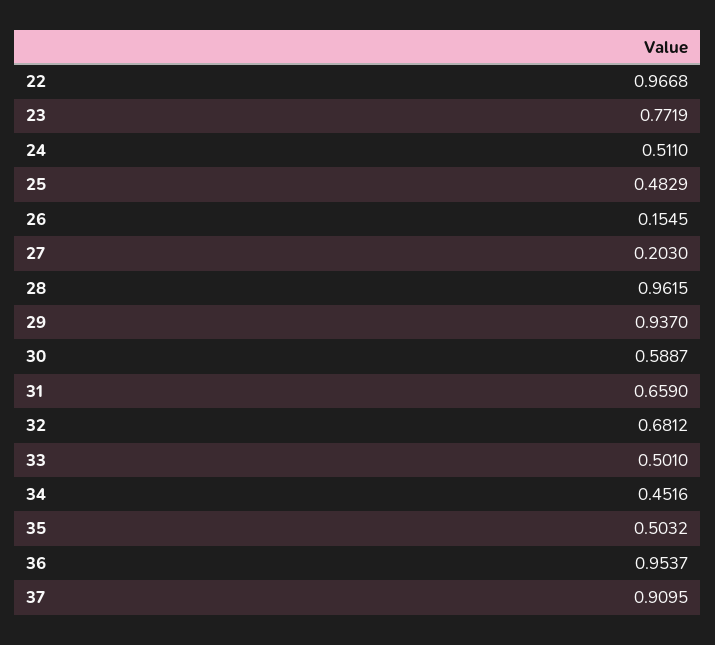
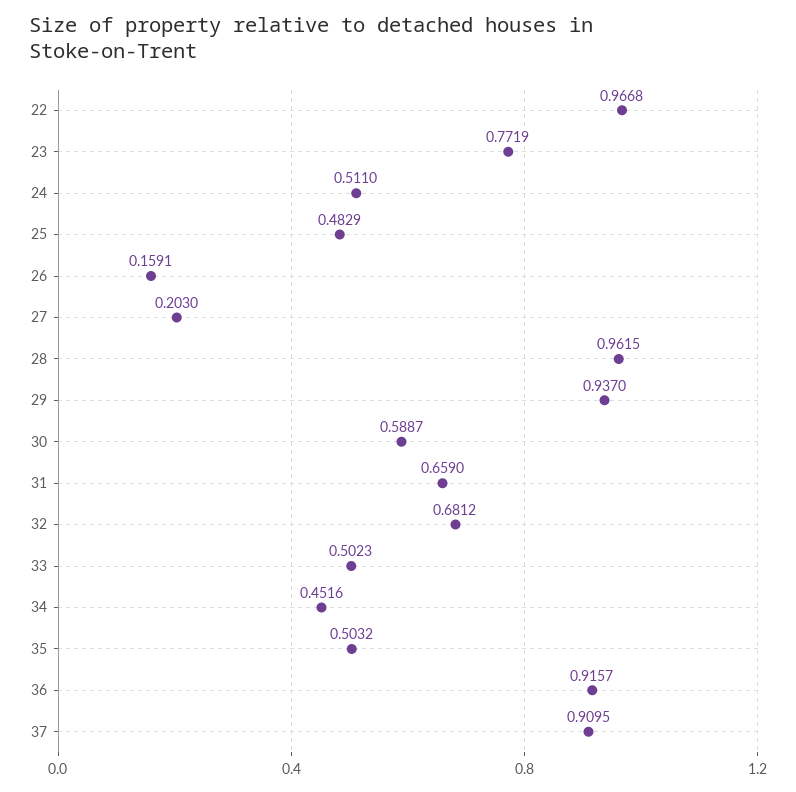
  {
    "22": 0.9668,
    "23": 0.7719,
    "24": 0.511,
    "25": 0.4829,
-   "26": 0.1545,
+   "26": 0.1591,
    "27": 0.203,
    "28": 0.9615,
    "29": 0.937,
    "30": 0.5887,
    "31": 0.659,
    "32": 0.6812,
-   "33": 0.501,
+   "33": 0.5023,
    "34": 0.4516,
    "35": 0.5032,
-   "36": 0.9537,
+   "36": 0.9157,
    "37": 0.9095
  }

